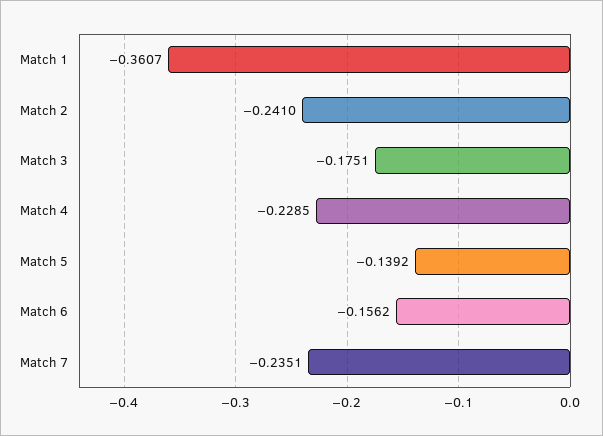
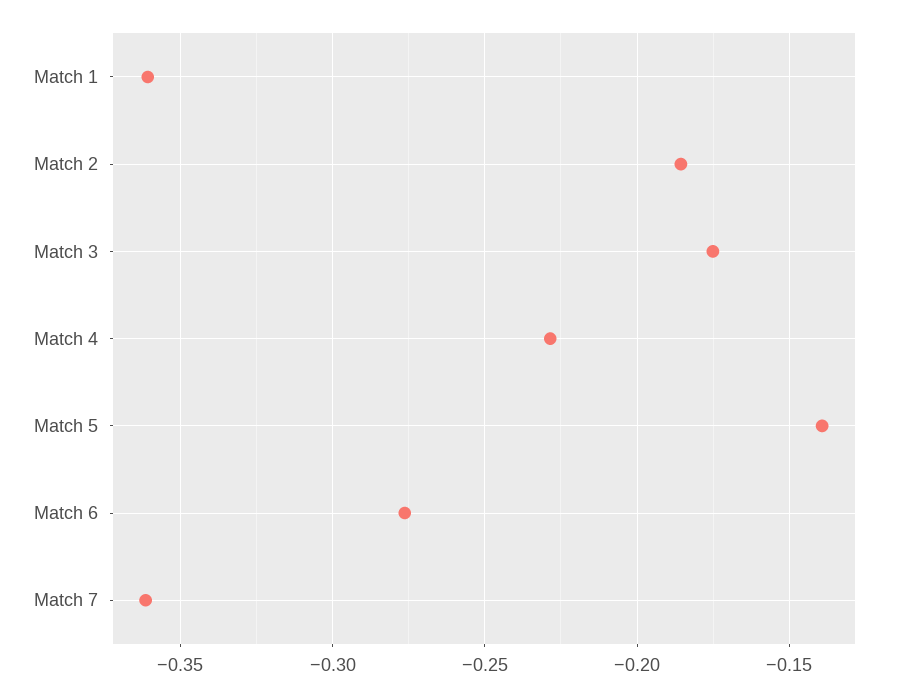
  {
    "Match 1": -0.3607,
-   "Match 2": -0.241,
+   "Match 2": -0.185,
    "Match 3": -0.1751,
    "Match 4": -0.2285,
    "Match 5": -0.1392,
-   "Match 6": -0.1562,
+   "Match 6": -0.275,
-   "Match 7": -0.2351
+   "Match 7": -0.36
  }

